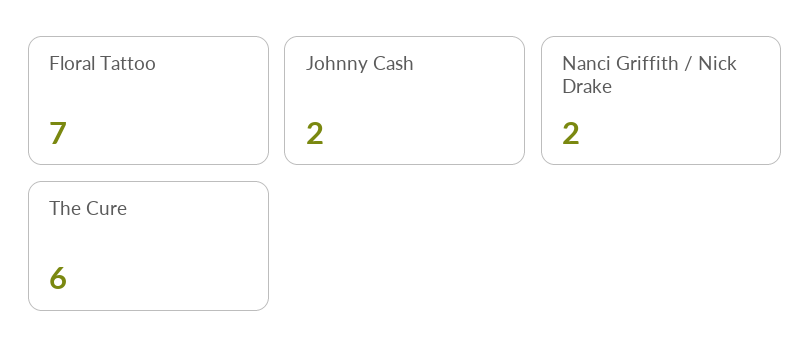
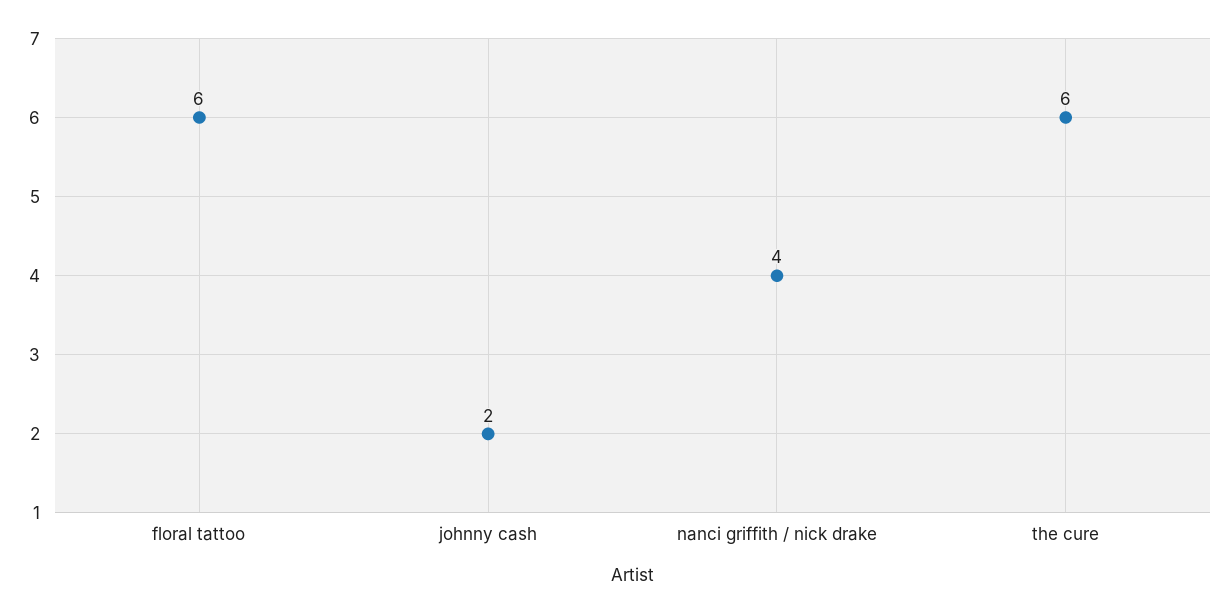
  {
-   "Floral Tattoo": 7,
+   "Floral Tattoo": 6,
    "Johnny Cash": 2,
-   "Nanci Griffith / Nick Drake": 2,
+   "Nanci Griffith / Nick Drake": 4,
    "The Cure": 6
  }

